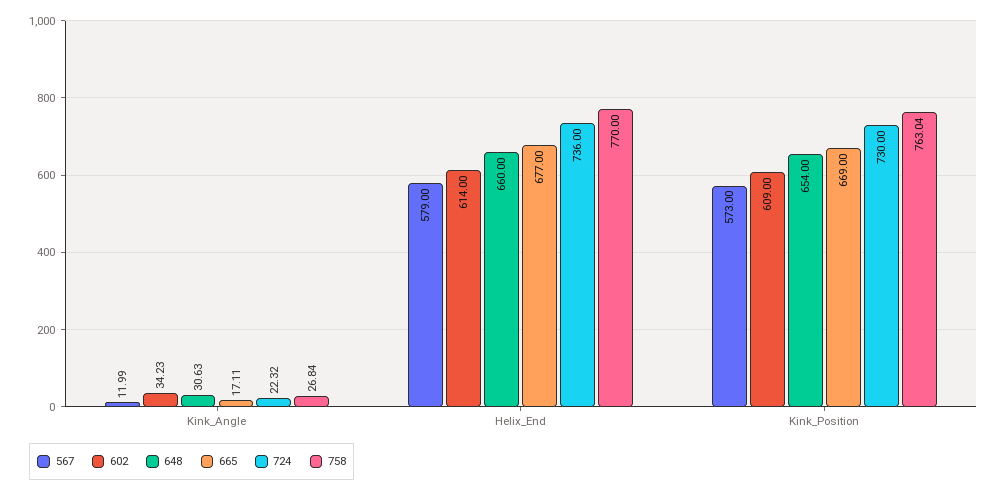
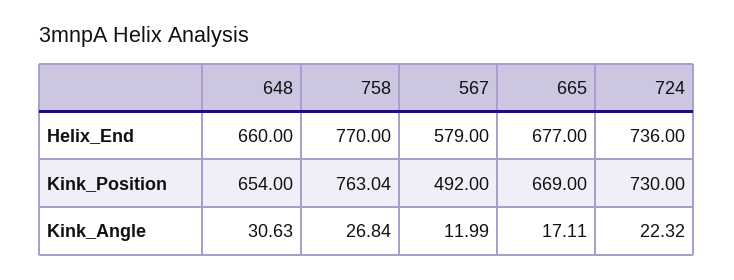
  {
    "567": {
      "Kink_Angle": 11.99,
      "Helix_End": 579,
-     "Kink_Position": 573
+     "Kink_Position": 492
    },
-   "602": {
-     "Kink_Angle": 34.23,
-     "Helix_End": 614,
-     "Kink_Position": 609
-   },
    "648": {
      "Kink_Angle": 30.63,
      "Helix_End": 660,
      "Kink_Position": 654
    },
    "665": {
      "Kink_Angle": 17.11,
      "Helix_End": 677,
      "Kink_Position": 669
    },
    "724": {
      "Kink_Angle": 22.32,
      "Helix_End": 736,
      "Kink_Position": 730
    },
    "758": {
      "Kink_Angle": 26.84,
      "Helix_End": 770,
      "Kink_Position": 763.04
    }
  }

